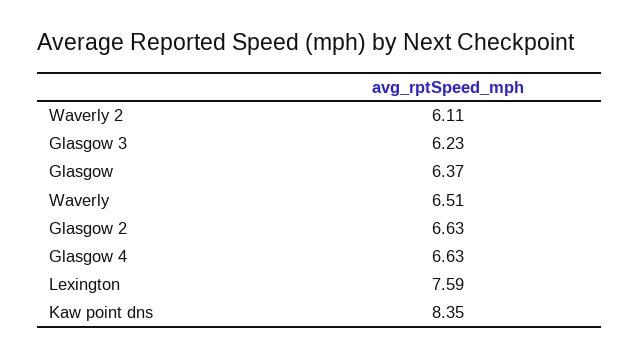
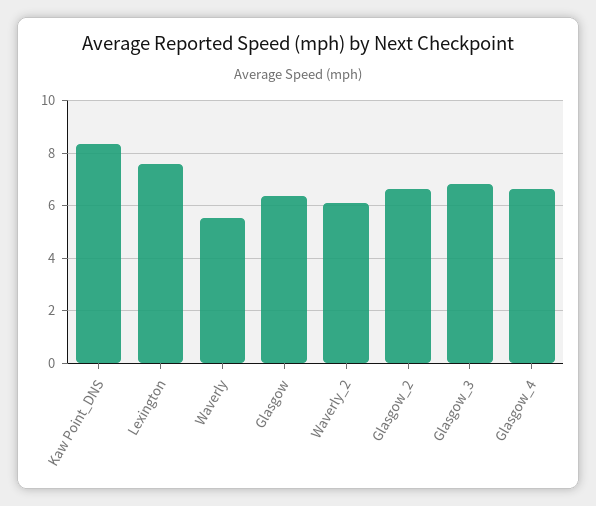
  {
    "Waverly 2": 6.11,
-   "Glasgow 3": 6.23,
+   "Glasgow 3": 6.75,
    "Glasgow": 6.37,
-   "Waverly": 6.51,
+   "Waverly": 5.5,
    "Glasgow 2": 6.63,
    "Glasgow 4": 6.63,
    "Lexington": 7.59,
    "Kaw point dns": 8.35
  }

